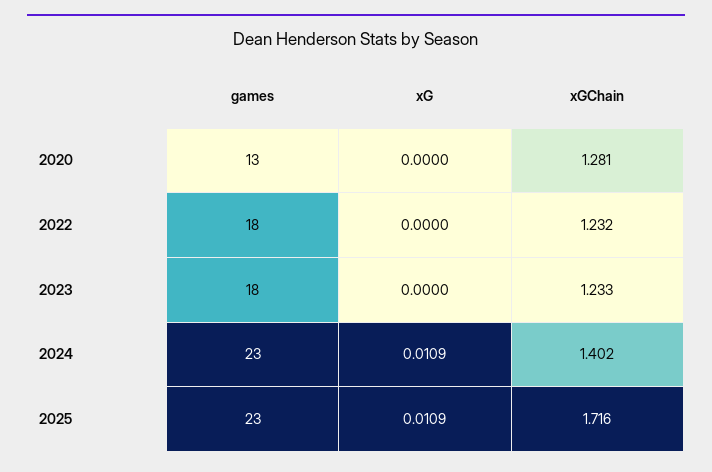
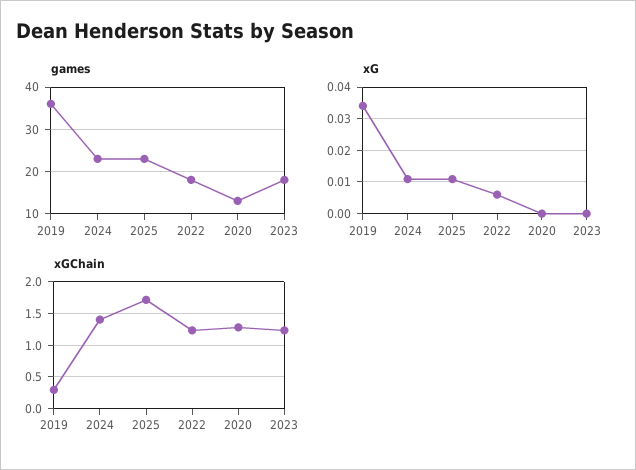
  {
    "games": {
      "2020": 13,
      "2022": 18,
      "2023": 18,
      "2024": 23,
-     "2025": 23
+     "2025": 23,
+     "2019": 35
    },
    "xG": {
      "2020": 0,
-     "2022": 0,
+     "2022": 0.006,
      "2023": 0,
      "2024": 0.0109,
-     "2025": 0.0109
+     "2025": 0.0109,
+     "2019": 0.034
    },
    "xGChain": {
      "2020": 1.281,
      "2022": 1.232,
      "2023": 1.233,
      "2024": 1.402,
-     "2025": 1.716
+     "2025": 1.716,
+     "2019": 0.3
    }
  }

